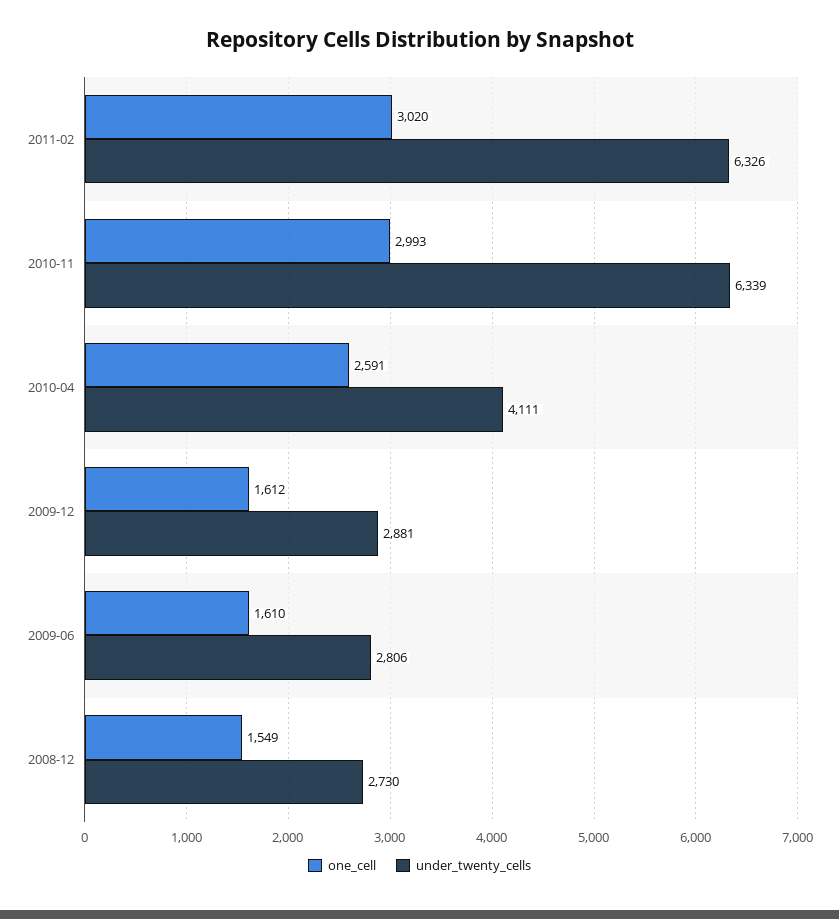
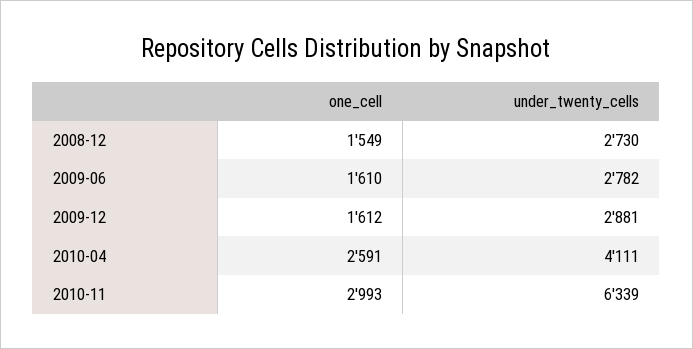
  {
    "one_cell": {
-     "2011-02": 3020,
      "2010-11": 2993,
      "2010-04": 2591,
      "2009-12": 1612,
      "2009-06": 1610,
      "2008-12": 1549
    },
    "under_twenty_cells": {
-     "2011-02": 6326,
      "2010-11": 6339,
      "2010-04": 4111,
      "2009-12": 2881,
-     "2009-06": 2806,
+     "2009-06": 2782,
      "2008-12": 2730
    }
  }

